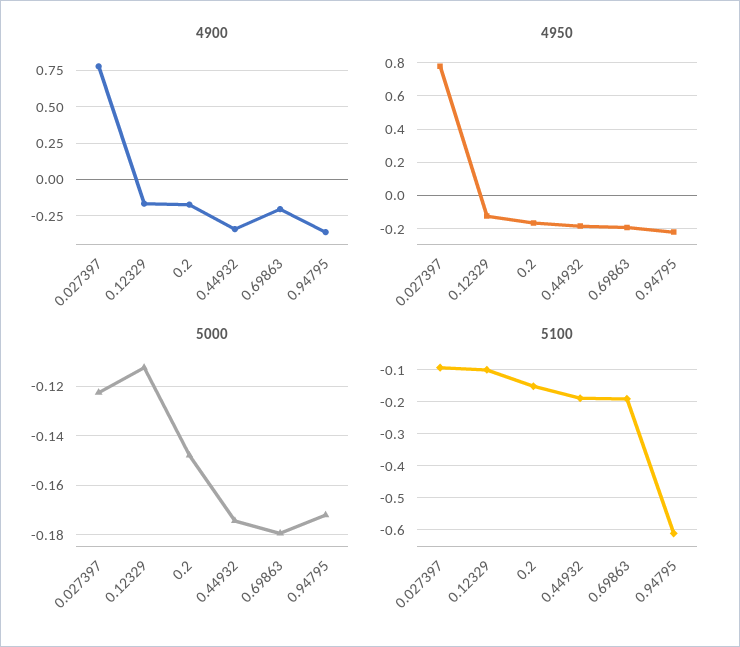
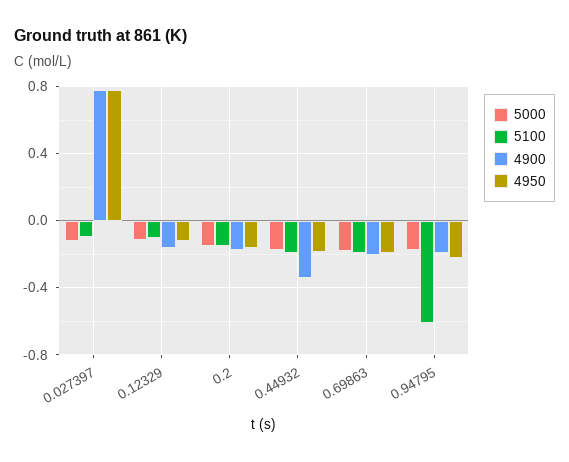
  {
    "4900": {
      "0.027397": 0.8,
      "0.12329": -0.15,
      "0.2": -0.15,
      "0.44932": -0.35,
      "0.69863": -0.2,
-     "0.94795": -0.35
+     "0.94795": -0.2
    },
    "4950": {
      "0.027397": 0.8,
      "0.12329": -0.1,
      "0.2": -0.15,
      "0.44932": -0.2,
      "0.69863": -0.2,
      "0.94795": -0.2
    },
    "5000": {
      "0.027397": -0.1225,
      "0.12329": -0.1125,
      "0.2": -0.1475,
      "0.44932": -0.175,
      "0.69863": -0.18,
      "0.94795": -0.1725
    },
    "5100": {
      "0.027397": -0.1,
      "0.12329": -0.1,
      "0.2": -0.16,
      "0.44932": -0.18,
      "0.69863": -0.2,
      "0.94795": -0.62
    }
  }

